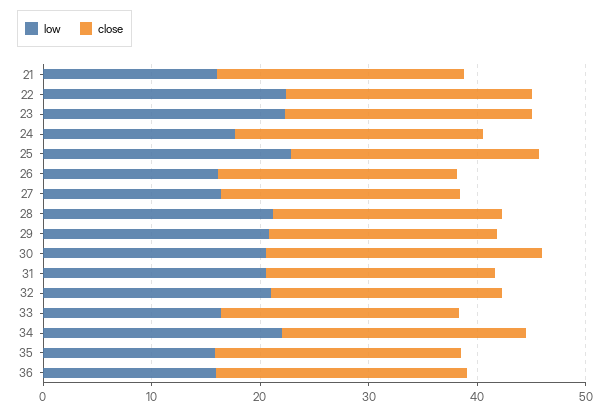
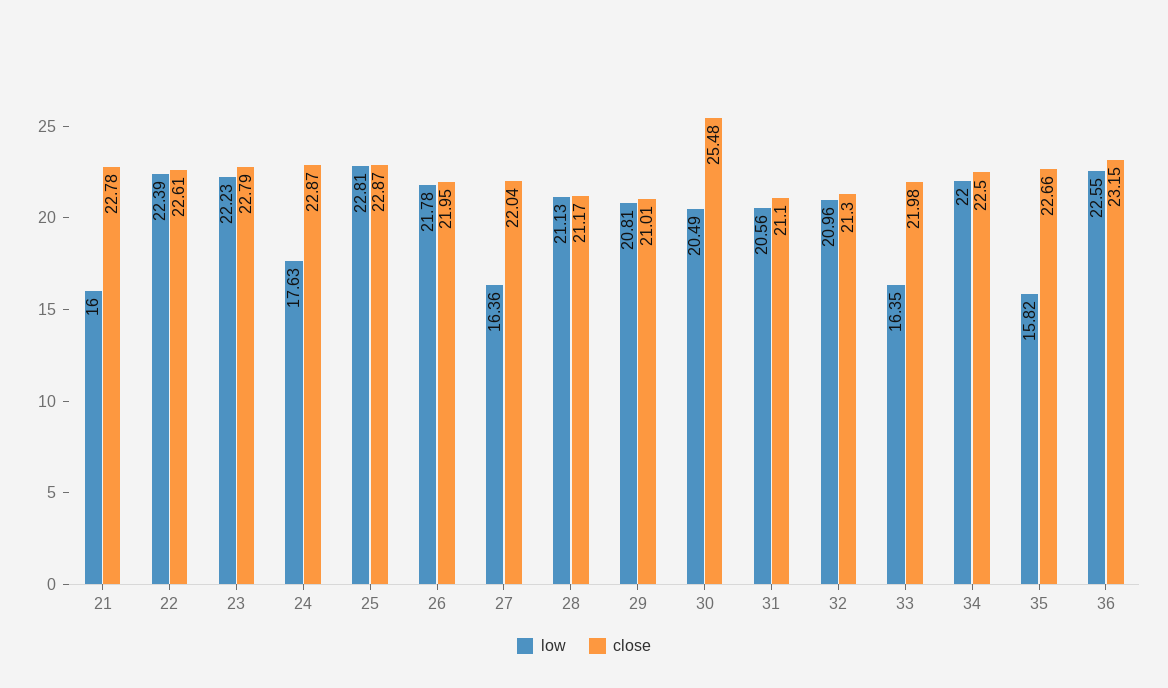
  {
    "low": {
      "21": 16,
      "22": 22.39,
      "23": 22.23,
      "24": 17.63,
      "25": 22.81,
-     "26": 16,
+     "26": 21.78,
      "27": 16.36,
      "28": 21.13,
      "29": 20.81,
      "30": 20.49,
      "31": 20.56,
      "32": 20.96,
      "33": 16.35,
      "34": 22,
      "35": 15.82,
-     "36": 16
+     "36": 22.55
    },
    "close": {
      "21": 22.78,
      "22": 22.61,
      "23": 22.79,
      "24": 22.87,
      "25": 22.87,
      "26": 21.95,
      "27": 22.04,
      "28": 21.17,
      "29": 21.01,
      "30": 25.48,
      "31": 21.1,
      "32": 21.3,
      "33": 21.98,
      "34": 22.5,
      "35": 22.66,
      "36": 23.15
    }
  }

